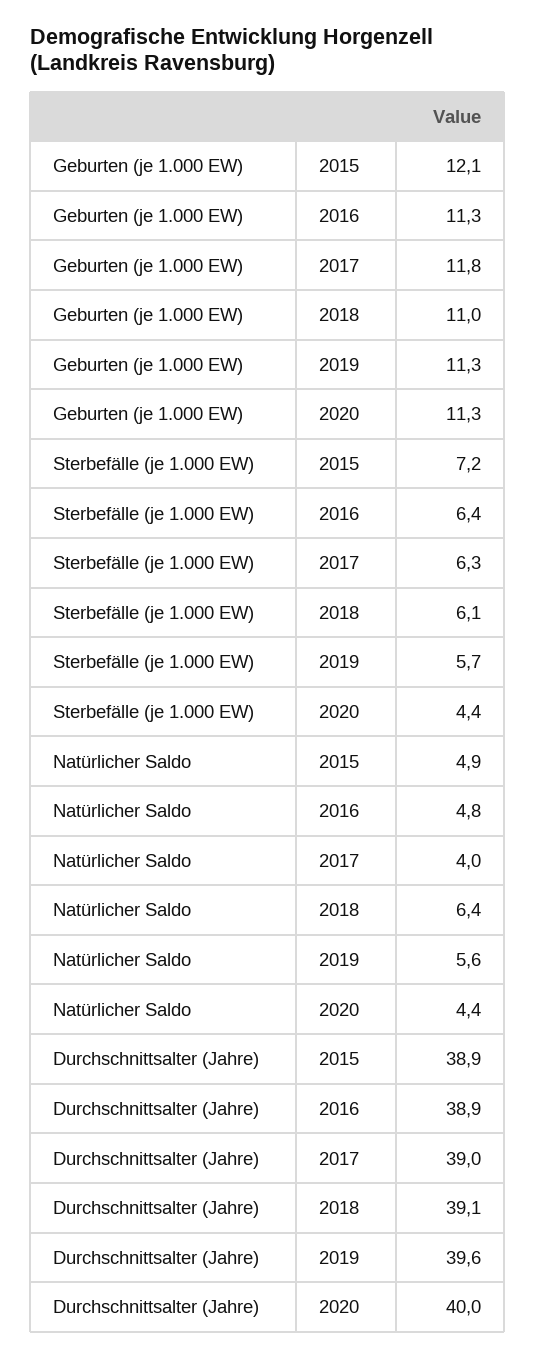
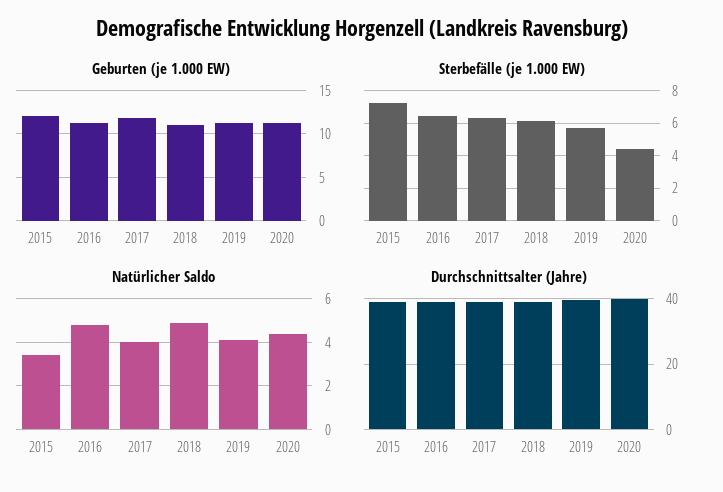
  {
    "Geburten (je 1.000 EW)": {
      "2015": 12.1,
      "2016": 11.3,
      "2017": 11.8,
      "2018": 11,
      "2019": 11.3,
      "2020": 11.3
    },
    "Sterbefälle (je 1.000 EW)": {
      "2015": 7.2,
      "2016": 6.4,
      "2017": 6.3,
      "2018": 6.1,
      "2019": 5.7,
      "2020": 4.4
    },
    "Natürlicher Saldo": {
-     "2015": 4.9,
+     "2015": 3.5,
      "2016": 4.8,
      "2017": 4,
-     "2018": 6.4,
+     "2018": 5,
-     "2019": 5.6,
+     "2019": 4,
      "2020": 4.4
    },
    "Durchschnittsalter (Jahre)": {
      "2015": 38.9,
      "2016": 38.9,
      "2017": 39,
      "2018": 39.1,
      "2019": 39.6,
      "2020": 40
    }
  }

